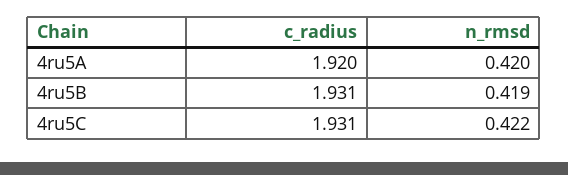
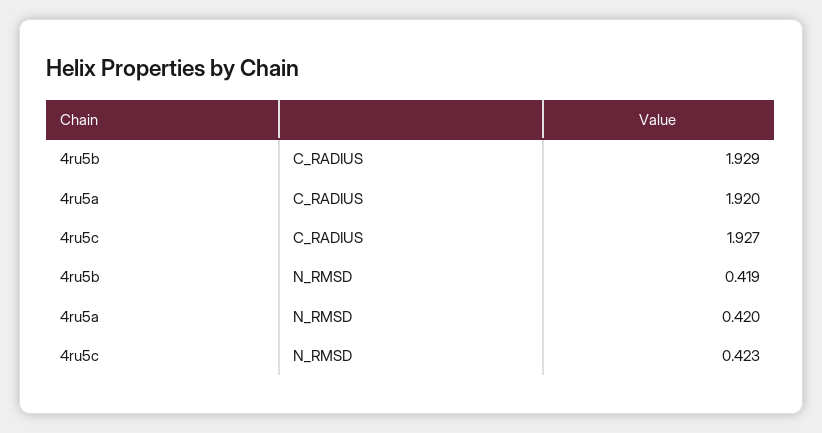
  {
    "c_radius": {
      "4ru5A": 1.92,
-     "4ru5B": 1.931,
+     "4ru5B": 1.929,
-     "4ru5C": 1.931
+     "4ru5C": 1.927
    },
    "n_rmsd": {
      "4ru5A": 0.42,
      "4ru5B": 0.419,
-     "4ru5C": 0.422
+     "4ru5C": 0.423
    }
  }

